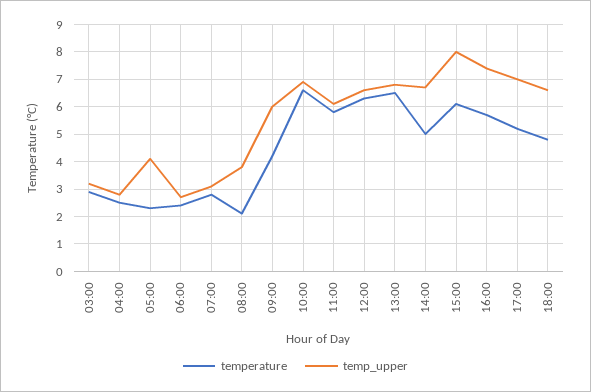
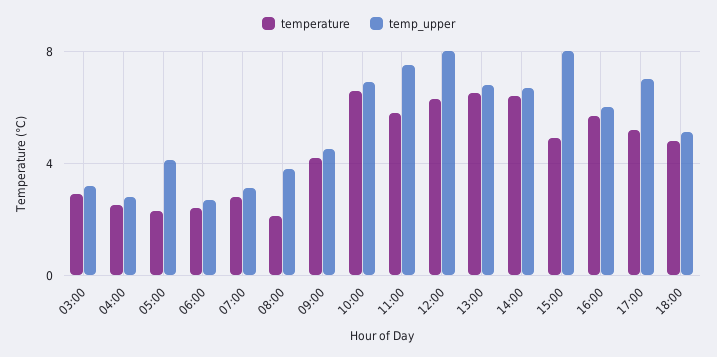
  {
    "temperature": {
      "03:00": 3,
      "04:00": 2.5,
      "05:00": 2.5,
      "06:00": 2.5,
      "07:00": 3,
      "08:00": 2,
      "09:00": 4,
      "10:00": 6.5,
      "11:00": 6,
      "12:00": 6.5,
      "13:00": 6.5,
-     "14:00": 5,
+     "14:00": 6.5,
-     "15:00": 6,
+     "15:00": 5,
      "16:00": 5.5,
      "17:00": 5,
      "18:00": 5
    },
    "temp_upper": {
      "03:00": 3,
      "04:00": 3,
      "05:00": 4,
      "06:00": 2.5,
      "07:00": 3,
      "08:00": 4,
-     "09:00": 6,
+     "09:00": 4.5,
      "10:00": 7,
-     "11:00": 6,
+     "11:00": 7.5,
-     "12:00": 6.5,
+     "12:00": 8,
      "13:00": 7,
      "14:00": 6.5,
      "15:00": 8,
-     "16:00": 7.5,
+     "16:00": 6,
      "17:00": 7,
-     "18:00": 6.5
+     "18:00": 5
    }
  }

